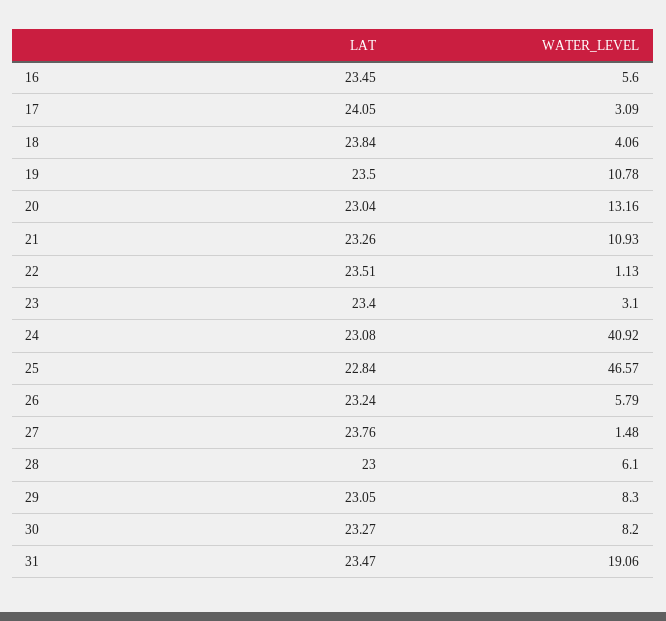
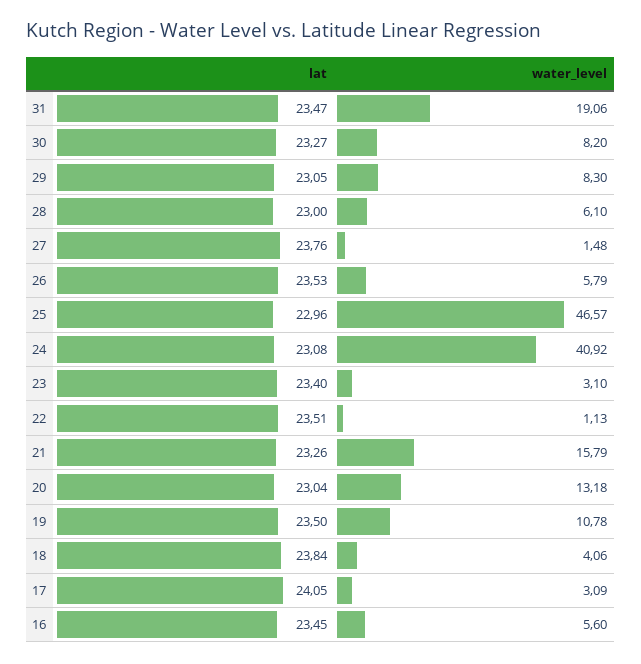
  {
    "LAT": {
      "16": 23.45,
      "17": 24.05,
      "18": 23.84,
      "19": 23.5,
      "20": 23.04,
      "21": 23.26,
      "22": 23.51,
      "23": 23.4,
      "24": 23.08,
-     "25": 22.84,
+     "25": 22.96,
-     "26": 23.24,
+     "26": 23.53,
      "27": 23.76,
      "28": 23,
      "29": 23.05,
      "30": 23.27,
      "31": 23.47
    },
    "WATER_LEVEL": {
      "16": 5.6,
      "17": 3.09,
      "18": 4.06,
      "19": 10.78,
-     "20": 13.16,
+     "20": 13.18,
-     "21": 10.93,
+     "21": 15.79,
      "22": 1.13,
      "23": 3.1,
      "24": 40.92,
      "25": 46.57,
      "26": 5.79,
      "27": 1.48,
      "28": 6.1,
      "29": 8.3,
      "30": 8.2,
      "31": 19.06
    }
  }

